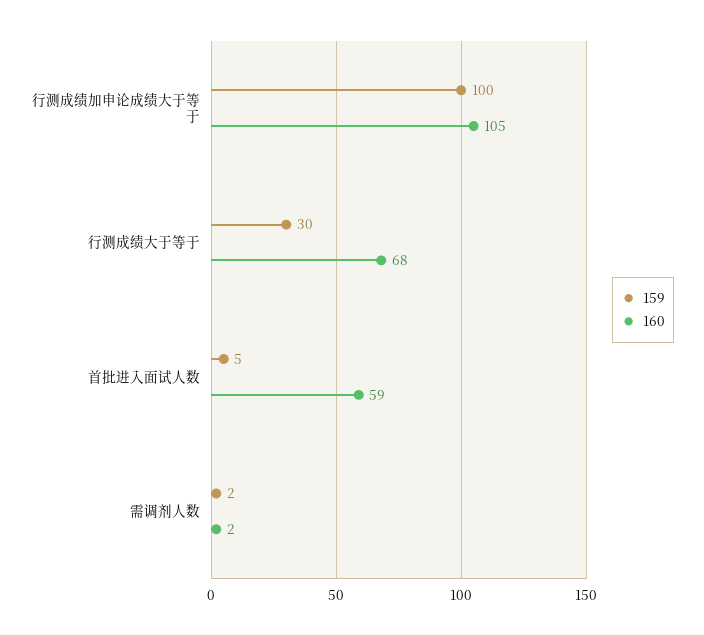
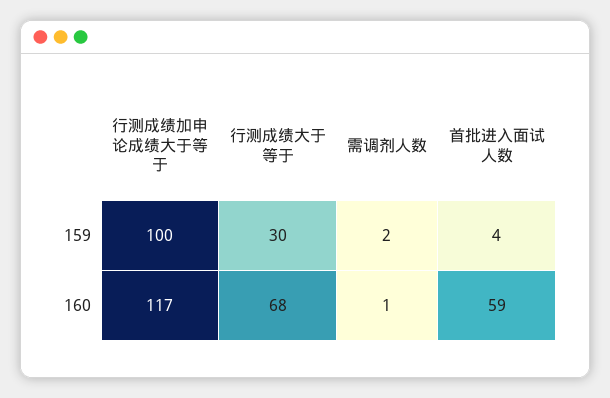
  {
    "159": {
      "行测成绩加申论成绩大于等于": 100,
      "行测成绩大于等于": 30,
-     "首批进入面试人数": 5,
+     "首批进入面试人数": 4,
      "需调剂人数": 2
    },
    "160": {
-     "行测成绩加申论成绩大于等于": 105,
+     "行测成绩加申论成绩大于等于": 117,
      "行测成绩大于等于": 68,
      "首批进入面试人数": 59,
-     "需调剂人数": 2
+     "需调剂人数": 1
    }
  }

